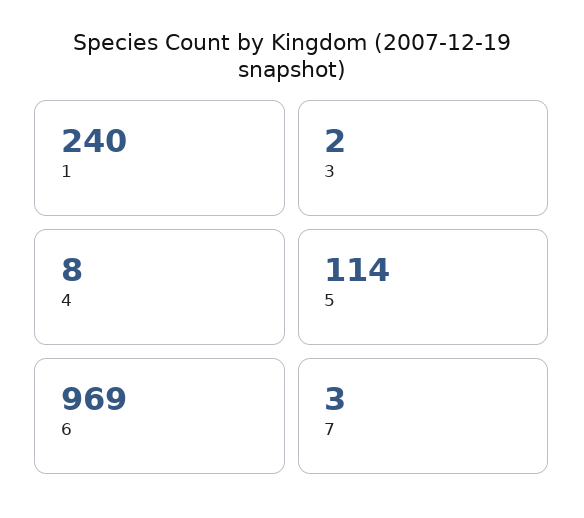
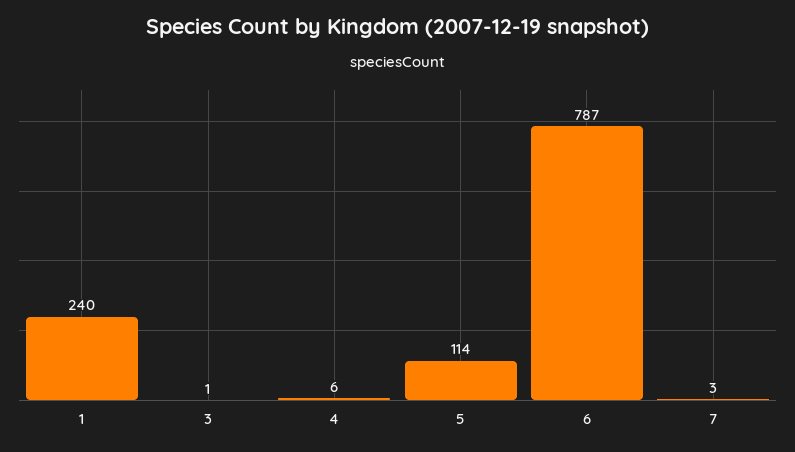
  {
    "1": 240,
-   "3": 2,
+   "3": 1,
-   "4": 8,
+   "4": 6,
    "5": 114,
-   "6": 969,
+   "6": 787,
    "7": 3
  }

